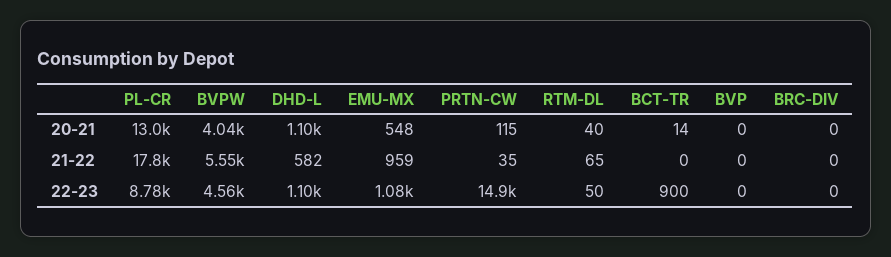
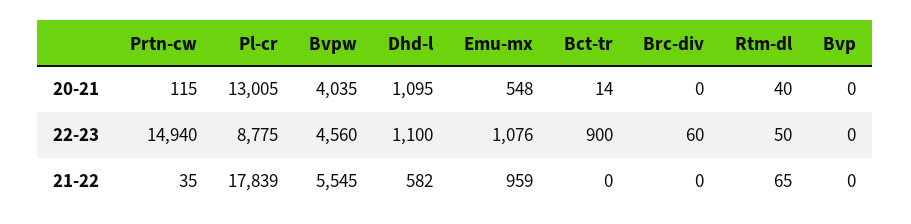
  {
    "PL-CR": {
      "20-21": 13005,
      "21-22": 17839,
      "22-23": 8775
    },
    "BVPW": {
      "20-21": 4035,
      "21-22": 5545,
      "22-23": 4560
    },
    "DHD-L": {
      "20-21": 1095,
      "21-22": 582,
      "22-23": 1100
    },
    "EMU-MX": {
      "20-21": 548,
      "21-22": 959,
      "22-23": 1076
    },
    "PRTN-CW": {
      "20-21": 115,
      "21-22": 35,
      "22-23": 14940
    },
    "RTM-DL": {
      "20-21": 40,
      "21-22": 65,
      "22-23": 50
    },
    "BCT-TR": {
      "20-21": 14,
      "21-22": 0,
      "22-23": 900
    },
    "BVP": {
      "20-21": 0,
      "21-22": 0,
      "22-23": 0
    },
    "BRC-DIV": {
      "20-21": 0,
      "21-22": 0,
-     "22-23": 0
+     "22-23": 60
    }
  }

